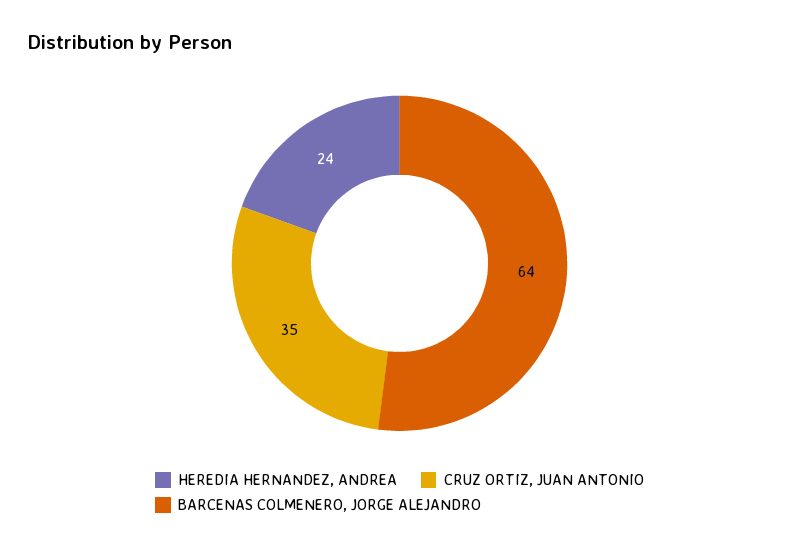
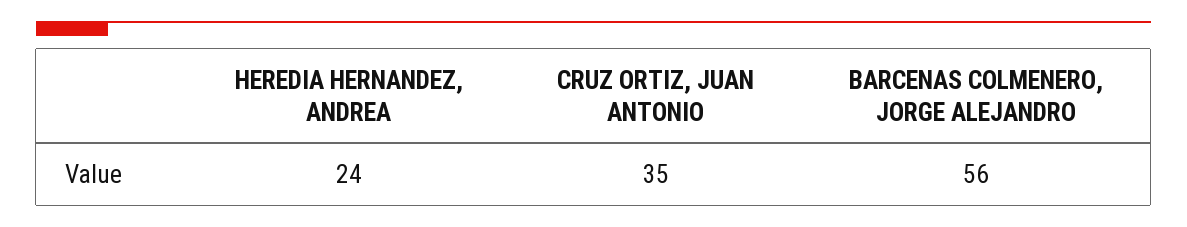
  {
    "HEREDIA HERNANDEZ, ANDREA": 24,
    "CRUZ ORTIZ, JUAN ANTONIO": 35,
-   "BARCENAS COLMENERO, JORGE ALEJANDRO": 64
+   "BARCENAS COLMENERO, JORGE ALEJANDRO": 56
  }

